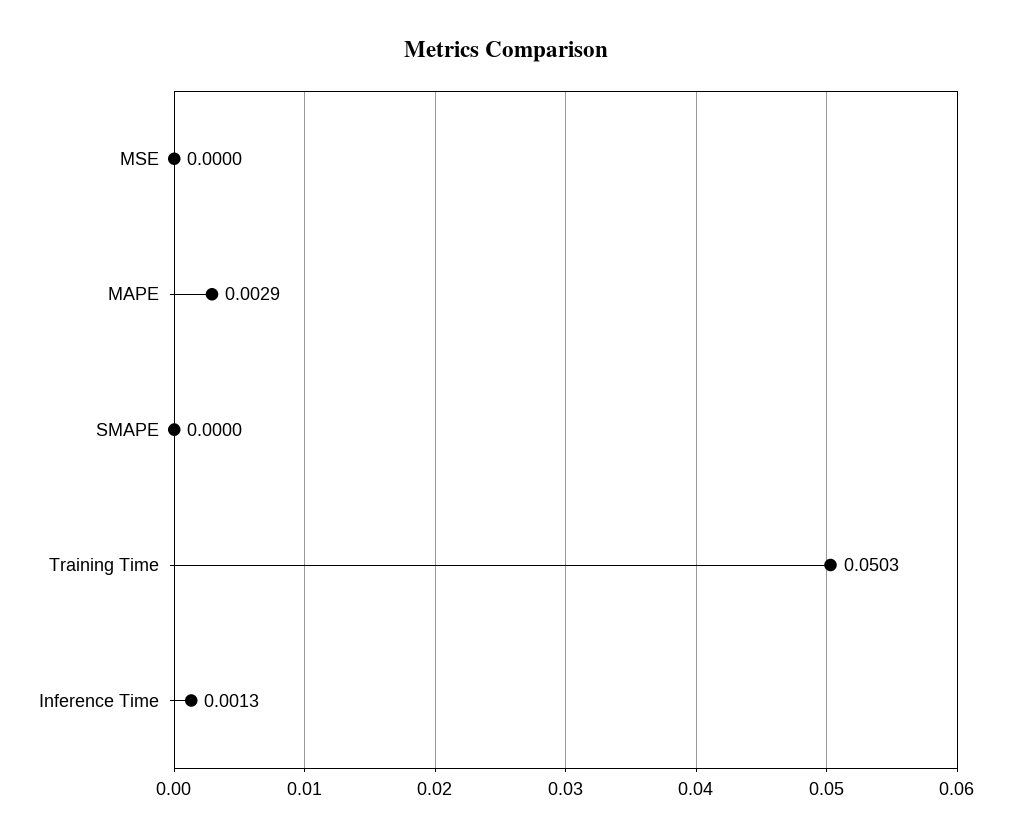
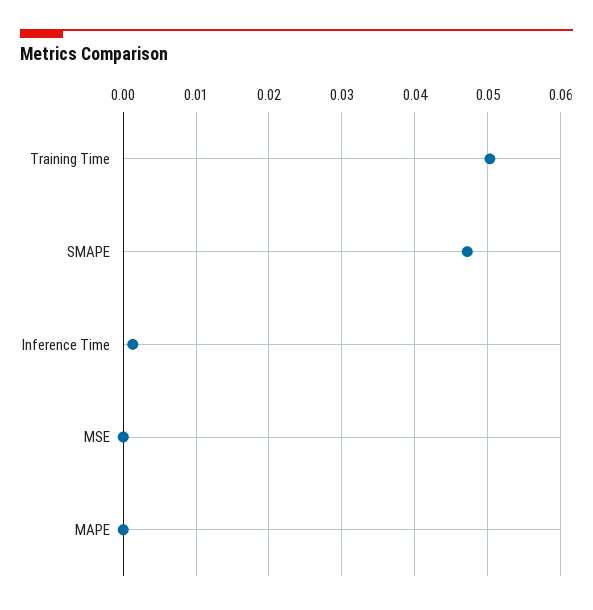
  {
    "MSE": 0,
-   "MAPE": 0.0029,
+   "MAPE": 0,
-   "SMAPE": 0,
+   "SMAPE": 0.047,
    "Training Time": 0.0503,
    "Inference Time": 0.0013
  }

